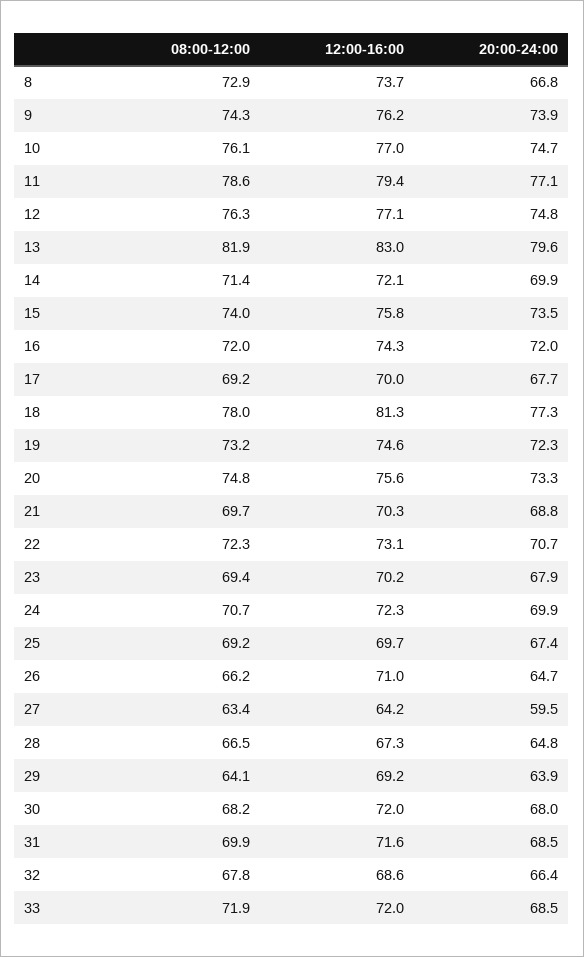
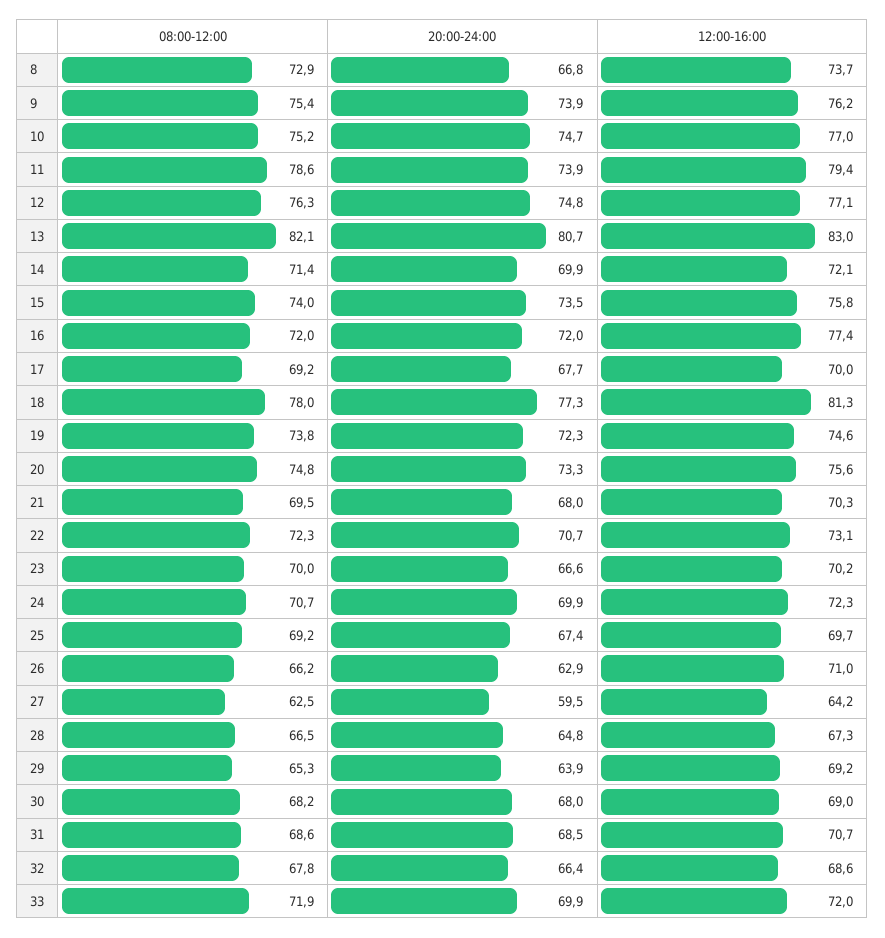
  {
    "08:00-12:00": {
      "8": 72.9,
-     "9": 74.3,
+     "9": 75.4,
-     "10": 76.1,
+     "10": 75.2,
      "11": 78.6,
      "12": 76.3,
-     "13": 81.9,
+     "13": 82.1,
      "14": 71.4,
      "15": 74,
      "16": 72,
      "17": 69.2,
      "18": 78,
-     "19": 73.2,
+     "19": 73.8,
      "20": 74.8,
-     "21": 69.7,
+     "21": 69.5,
      "22": 72.3,
-     "23": 69.4,
+     "23": 70,
      "24": 70.7,
      "25": 69.2,
      "26": 66.2,
-     "27": 63.4,
+     "27": 62.5,
      "28": 66.5,
-     "29": 64.1,
+     "29": 65.3,
      "30": 68.2,
-     "31": 69.9,
+     "31": 68.6,
      "32": 67.8,
      "33": 71.9
    },
    "12:00-16:00": {
      "8": 73.7,
      "9": 76.2,
      "10": 77,
      "11": 79.4,
      "12": 77.1,
      "13": 83,
      "14": 72.1,
      "15": 75.8,
-     "16": 74.3,
+     "16": 77.4,
      "17": 70,
      "18": 81.3,
      "19": 74.6,
      "20": 75.6,
      "21": 70.3,
      "22": 73.1,
      "23": 70.2,
      "24": 72.3,
      "25": 69.7,
      "26": 71,
      "27": 64.2,
      "28": 67.3,
      "29": 69.2,
-     "30": 72,
+     "30": 69,
-     "31": 71.6,
+     "31": 70.7,
      "32": 68.6,
      "33": 72
    },
    "20:00-24:00": {
      "8": 66.8,
      "9": 73.9,
      "10": 74.7,
-     "11": 77.1,
+     "11": 73.9,
      "12": 74.8,
-     "13": 79.6,
+     "13": 80.7,
      "14": 69.9,
      "15": 73.5,
      "16": 72,
      "17": 67.7,
      "18": 77.3,
      "19": 72.3,
      "20": 73.3,
-     "21": 68.8,
+     "21": 68,
      "22": 70.7,
-     "23": 67.9,
+     "23": 66.6,
      "24": 69.9,
      "25": 67.4,
-     "26": 64.7,
+     "26": 62.9,
      "27": 59.5,
      "28": 64.8,
      "29": 63.9,
      "30": 68,
      "31": 68.5,
      "32": 66.4,
-     "33": 68.5
+     "33": 69.9
    }
  }

